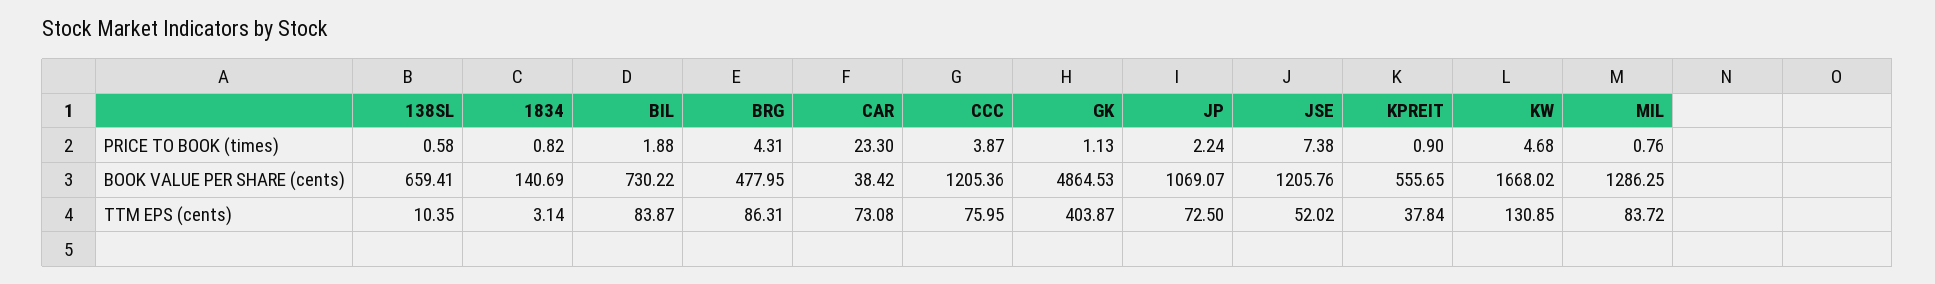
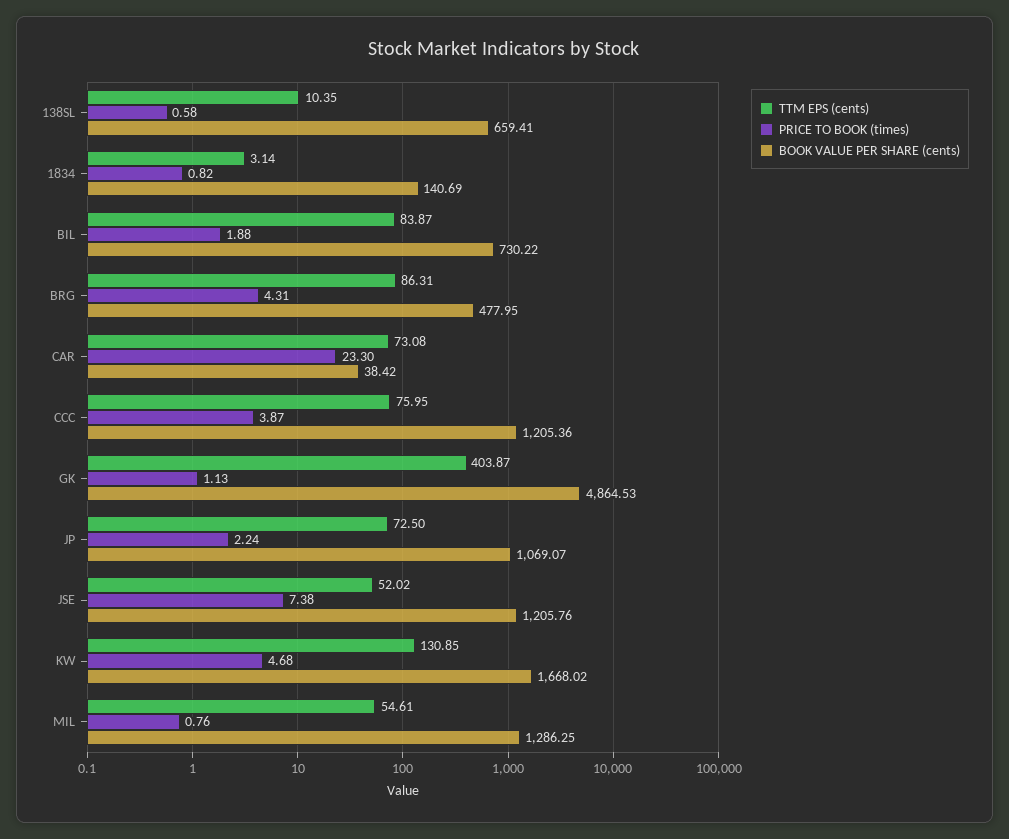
  {
    "PRICE TO BOOK (times)": {
      "138SL": 0.58,
      "1834": 0.82,
      "BIL": 1.88,
      "BRG": 4.31,
      "CAR": 23.3,
      "CCC": 3.87,
      "GK": 1.13,
      "JP": 2.24,
      "JSE": 7.38,
-     "KPREIT": 0.9,
      "KW": 4.68,
      "MIL": 0.76
    },
    "BOOK VALUE PER SHARE (cents)": {
      "138SL": 659.41,
      "1834": 140.69,
      "BIL": 730.22,
      "BRG": 477.95,
      "CAR": 38.42,
      "CCC": 1205.36,
      "GK": 4864.53,
      "JP": 1069.07,
      "JSE": 1205.76,
-     "KPREIT": 555.65,
      "KW": 1668.02,
      "MIL": 1286.25
    },
    "TTM EPS (cents)": {
      "138SL": 10.35,
      "1834": 3.14,
      "BIL": 83.87,
      "BRG": 86.31,
      "CAR": 73.08,
      "CCC": 75.95,
      "GK": 403.87,
      "JP": 72.5,
      "JSE": 52.02,
-     "KPREIT": 37.84,
      "KW": 130.85,
-     "MIL": 83.72
+     "MIL": 54.61
    }
  }

